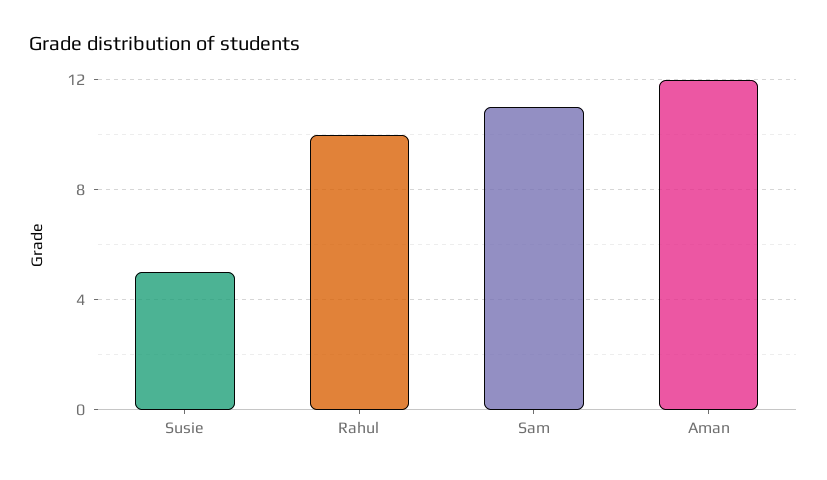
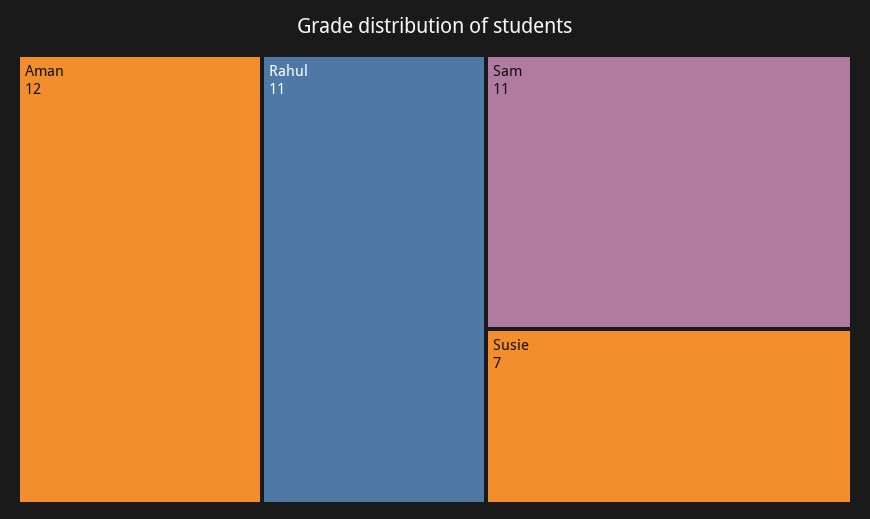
  {
-   "Susie": 5,
+   "Susie": 7,
-   "Rahul": 10,
+   "Rahul": 11,
    "Sam": 11,
    "Aman": 12
  }

